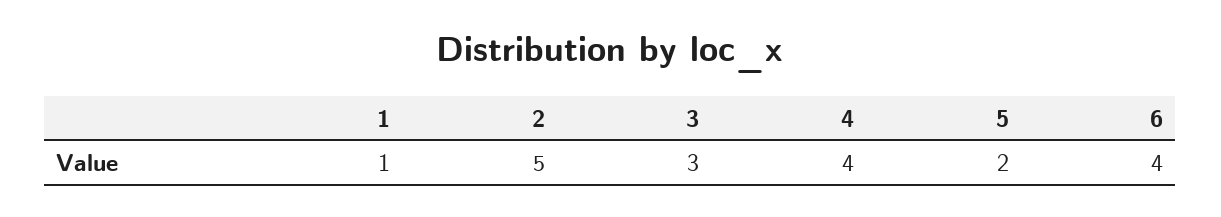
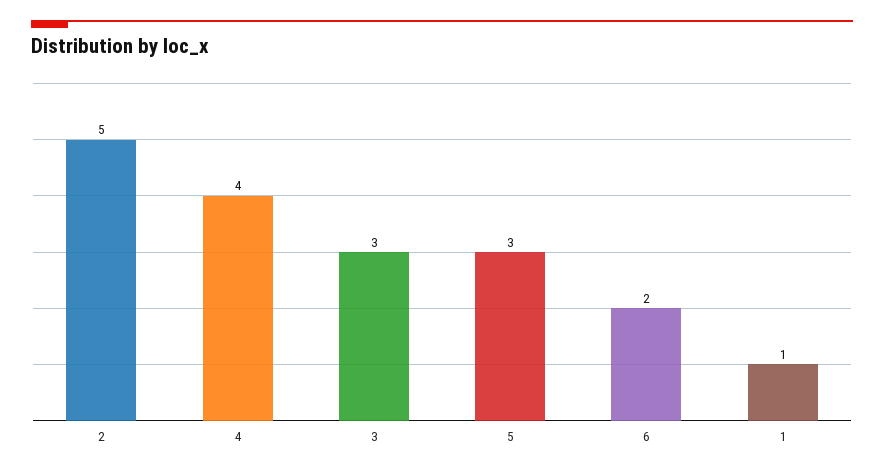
  {
    "1": 1,
    "2": 5,
    "3": 3,
    "4": 4,
-   "5": 2,
+   "5": 3,
-   "6": 4
+   "6": 2
  }

